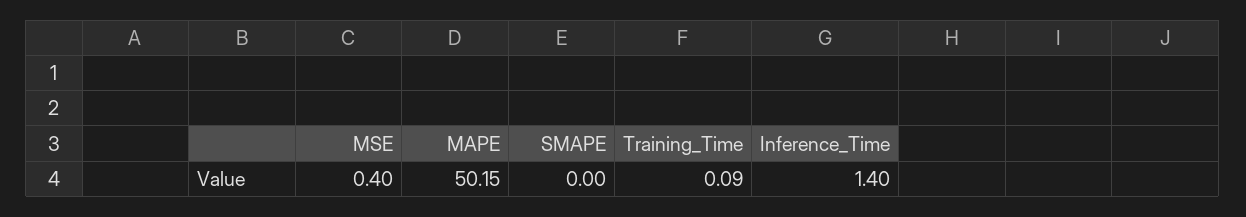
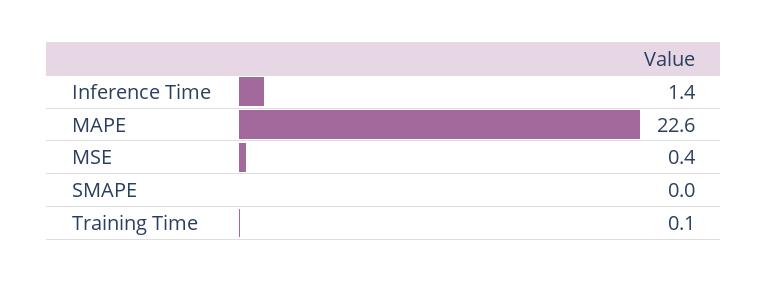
  {
    "MSE": 0.4,
-   "MAPE": 50.15,
+   "MAPE": 22.6,
    "SMAPE": 0,
    "Training_Time": 0.09,
    "Inference_Time": 1.4
  }

